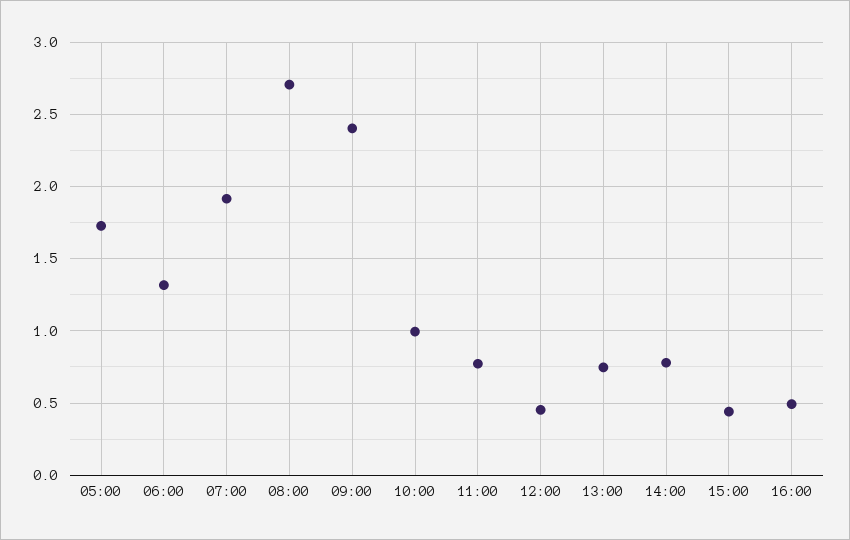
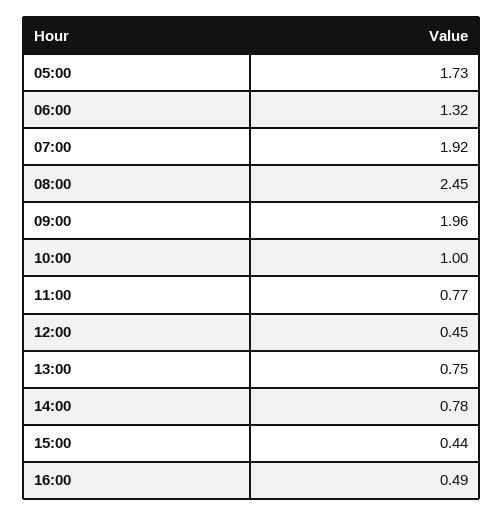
  {
    "05:00": 1.73,
    "06:00": 1.32,
    "07:00": 1.92,
-   "08:00": 2.7,
+   "08:00": 2.45,
-   "09:00": 2.4,
+   "09:00": 1.96,
    "10:00": 1,
    "11:00": 0.77,
    "12:00": 0.45,
    "13:00": 0.75,
    "14:00": 0.78,
    "15:00": 0.44,
    "16:00": 0.49
  }

